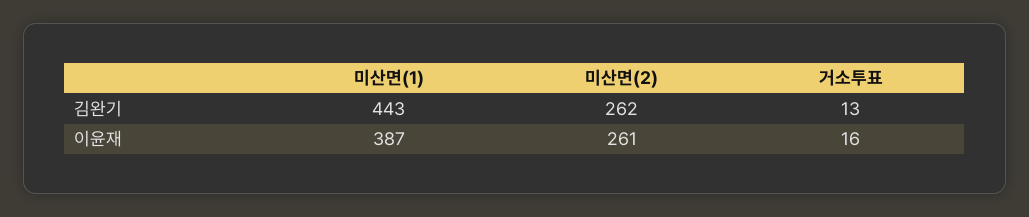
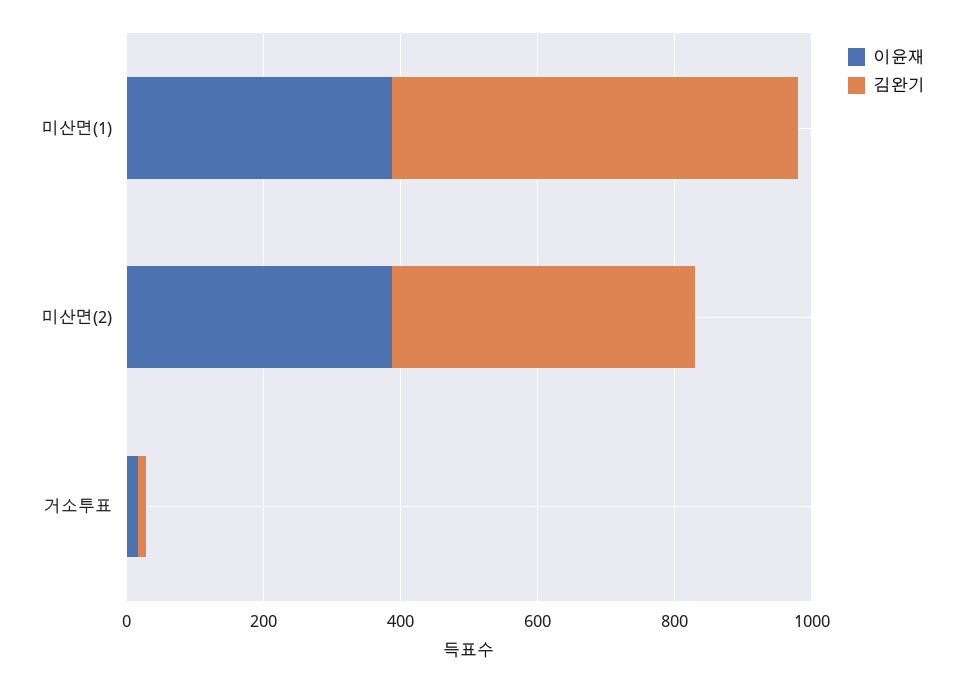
  {
    "김완기": {
-     "미산면(1)": 443,
+     "미산면(1)": 600,
-     "미산면(2)": 262,
+     "미산면(2)": 450,
      "거소투표": 13
    },
    "이윤재": {
      "미산면(1)": 387,
-     "미산면(2)": 261,
+     "미산면(2)": 400,
      "거소투표": 16
    }
  }

